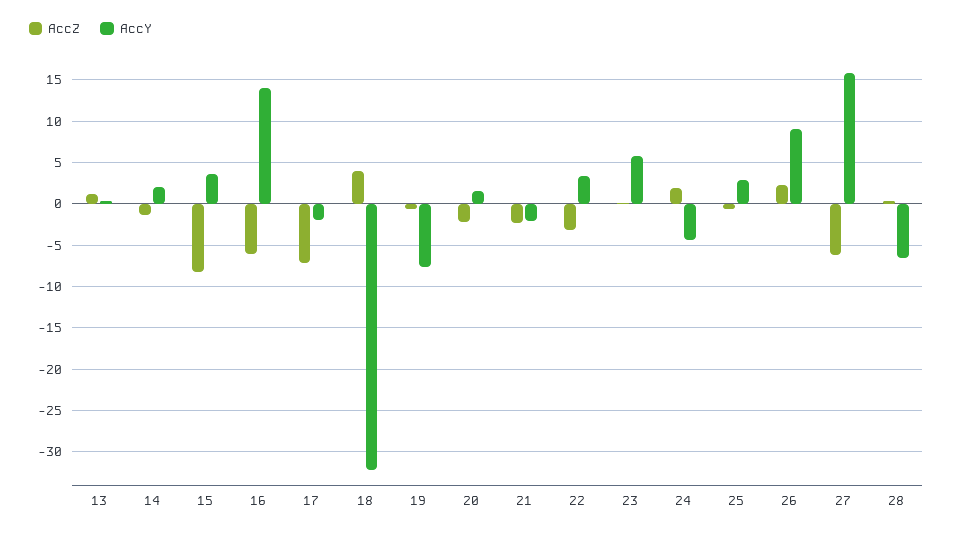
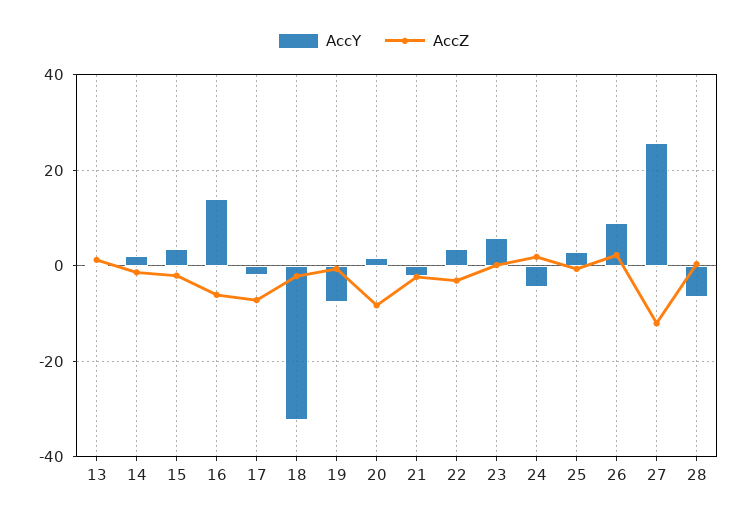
  {
    "AccZ": {
      "13": 1,
      "14": -1,
-     "15": -8,
+     "15": -2,
      "16": -6,
      "17": -7,
-     "18": 4,
+     "18": -2,
      "19": -1,
-     "20": -2,
+     "20": -8,
      "21": -2,
      "22": -3,
      "23": 0,
      "24": 2,
      "25": -1,
      "26": 2,
-     "27": -6,
+     "27": -12,
      "28": 0
    },
    "AccY": {
      "13": 0,
      "14": 2,
      "15": 4,
      "16": 14,
      "17": -2,
      "18": -32,
      "19": -8,
      "20": 2,
      "21": -2,
      "22": 3,
      "23": 6,
      "24": -4,
      "25": 3,
      "26": 9,
-     "27": 16,
+     "27": 26,
      "28": -7
    }
  }

